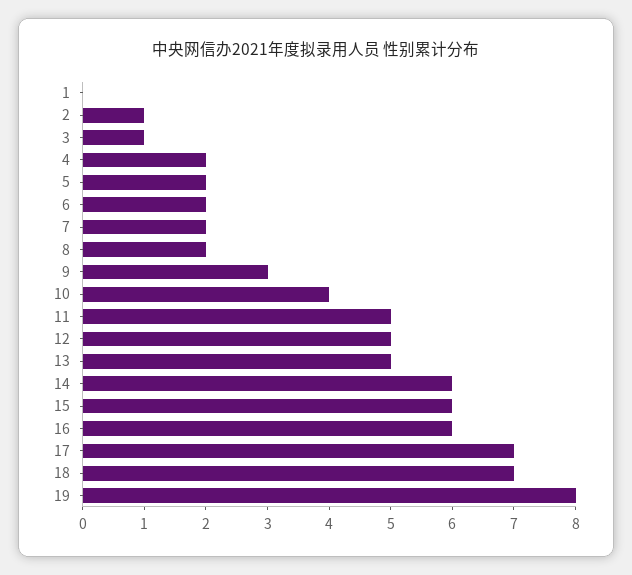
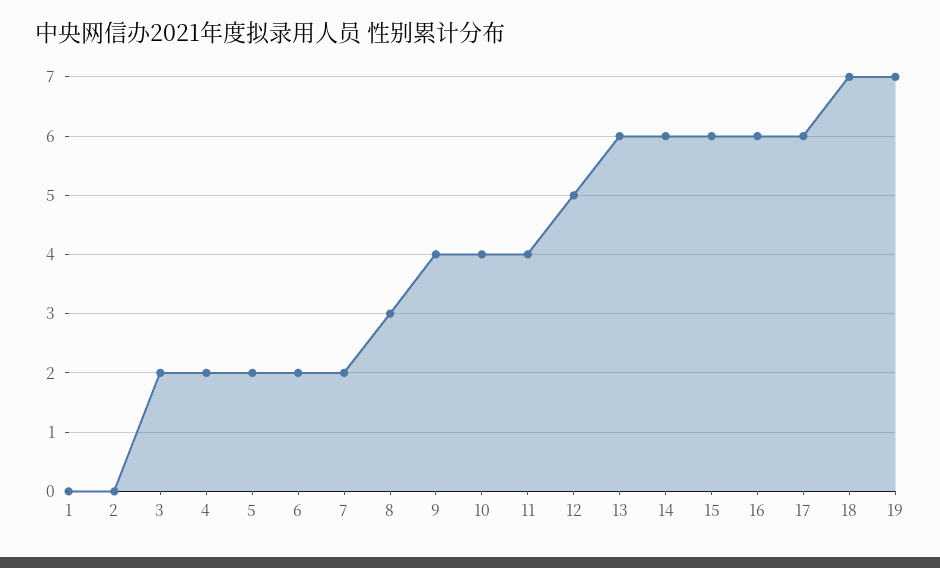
  {
    "1": 0,
-   "2": 1,
+   "2": 0,
-   "3": 1,
+   "3": 2,
    "4": 2,
    "5": 2,
    "6": 2,
    "7": 2,
-   "8": 2,
+   "8": 3,
-   "9": 3,
+   "9": 4,
    "10": 4,
-   "11": 5,
+   "11": 4,
    "12": 5,
-   "13": 5,
+   "13": 6,
    "14": 6,
    "15": 6,
    "16": 6,
-   "17": 7,
+   "17": 6,
    "18": 7,
-   "19": 8
+   "19": 7
  }

